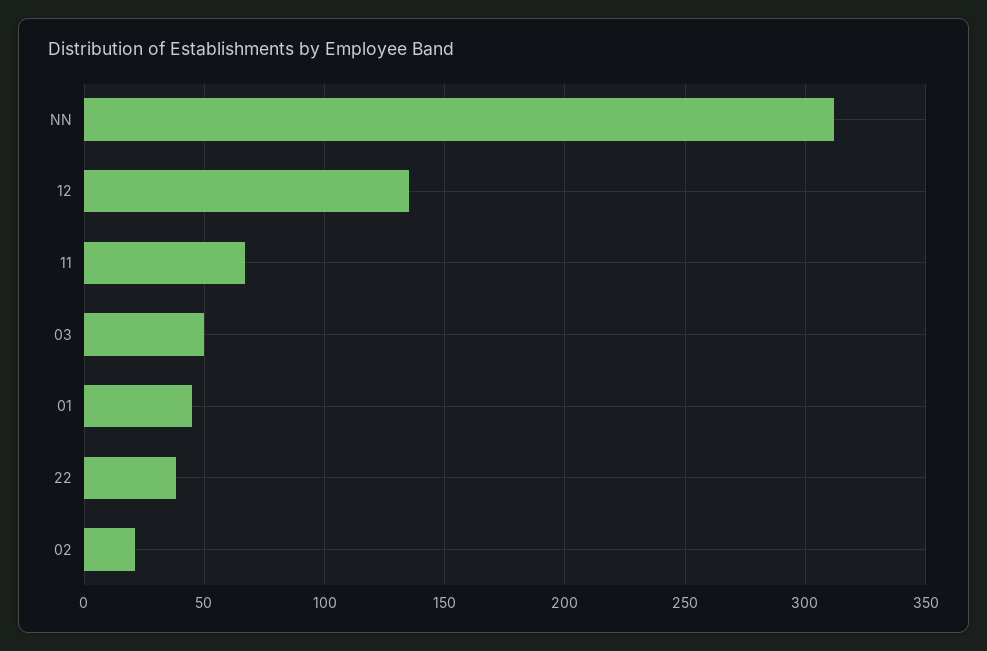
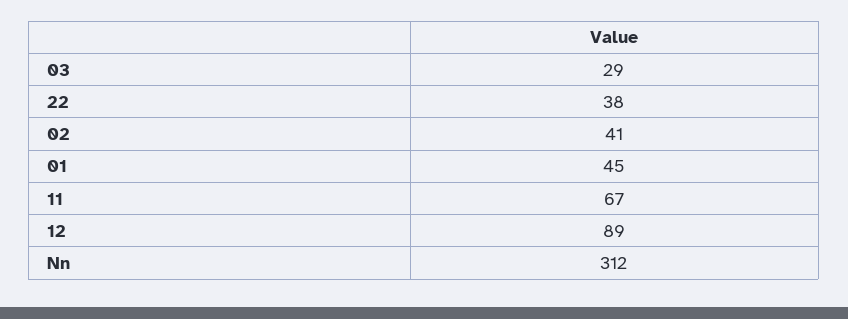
  {
    "NN": 312,
-   "12": 135,
+   "12": 89,
    "11": 67,
-   "03": 50,
+   "03": 29,
    "01": 45,
    "22": 38,
-   "02": 20
+   "02": 41
  }

